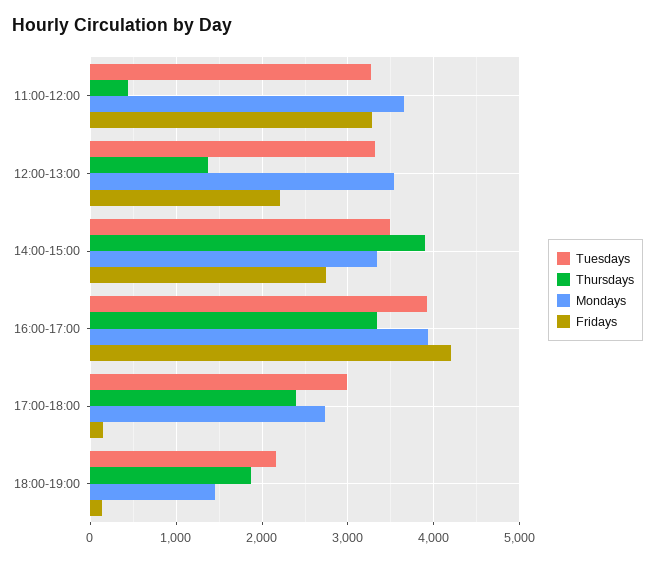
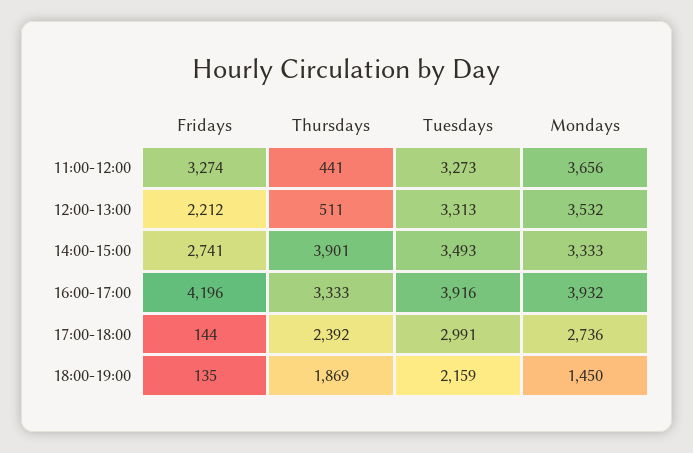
  {
    "Tuesdays": {
      "11:00-12:00": 3273,
      "12:00-13:00": 3313,
      "14:00-15:00": 3493,
      "16:00-17:00": 3916,
      "17:00-18:00": 2991,
      "18:00-19:00": 2159
    },
    "Thursdays": {
      "11:00-12:00": 441,
-     "12:00-13:00": 1400,
+     "12:00-13:00": 511,
      "14:00-15:00": 3901,
      "16:00-17:00": 3333,
      "17:00-18:00": 2392,
      "18:00-19:00": 1869
    },
    "Mondays": {
      "11:00-12:00": 3656,
      "12:00-13:00": 3532,
      "14:00-15:00": 3333,
      "16:00-17:00": 3932,
      "17:00-18:00": 2736,
      "18:00-19:00": 1450
    },
    "Fridays": {
      "11:00-12:00": 3274,
      "12:00-13:00": 2212,
      "14:00-15:00": 2741,
      "16:00-17:00": 4196,
      "17:00-18:00": 144,
      "18:00-19:00": 135
    }
  }

